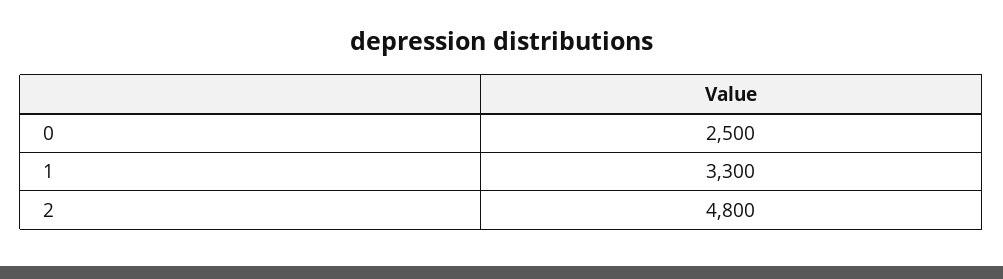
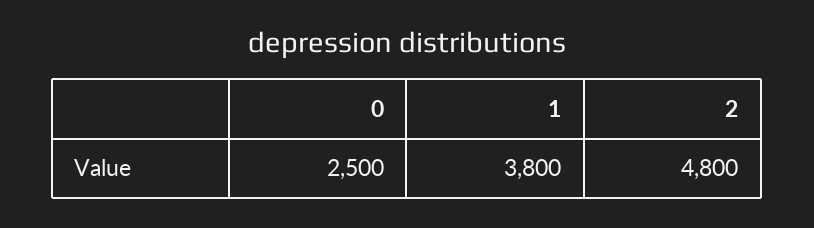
  {
    "0": 2500,
-   "1": 3300,
+   "1": 3800,
    "2": 4800
  }

